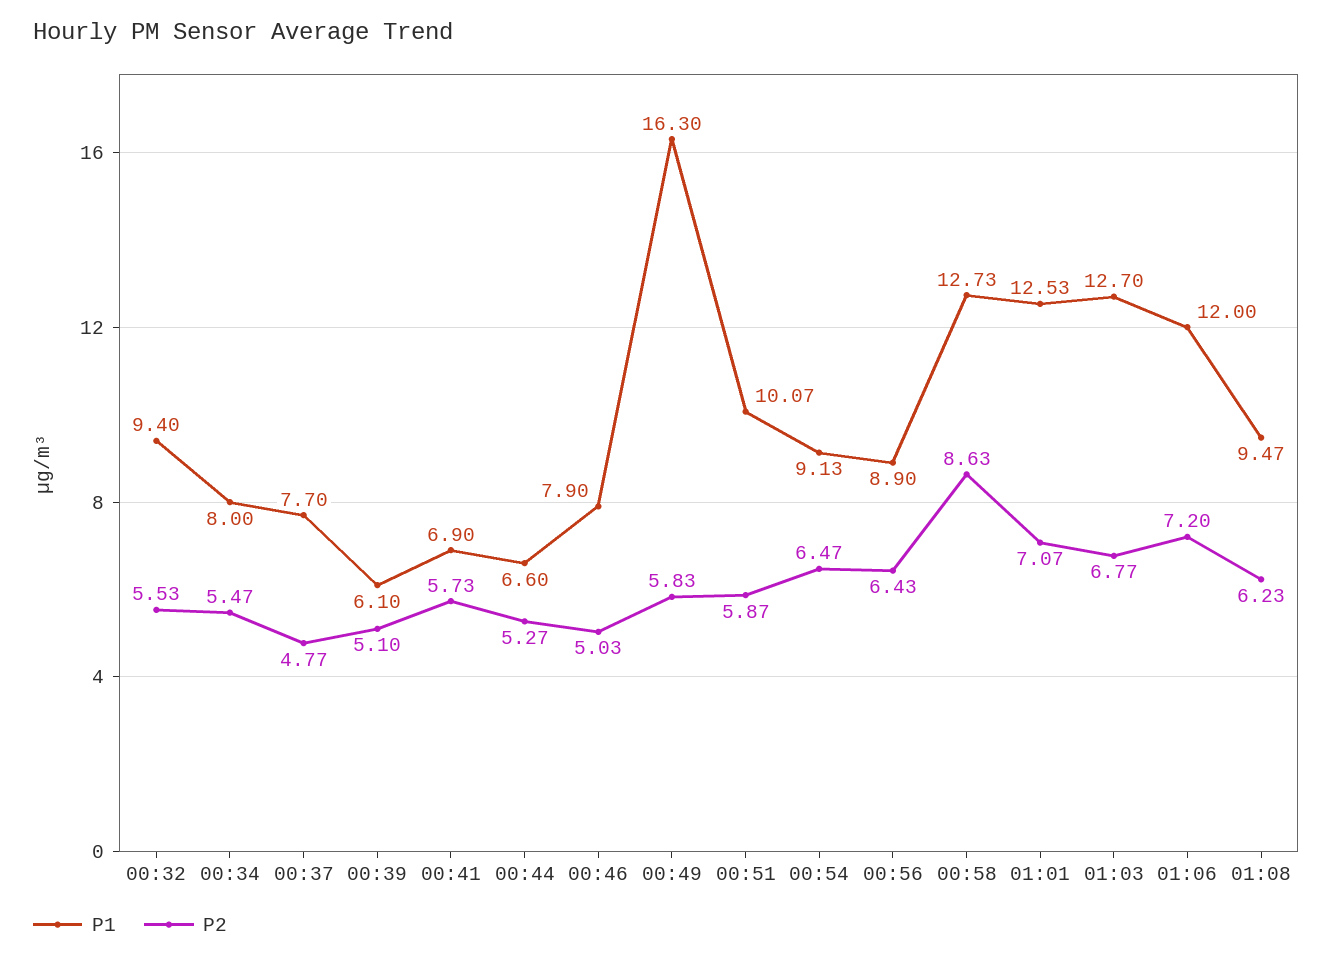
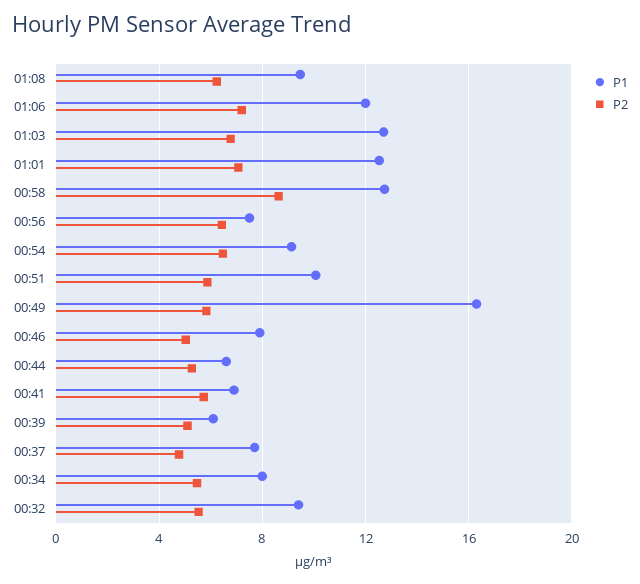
  {
    "P1": {
      "00:32": 9.4,
      "00:34": 8,
      "00:37": 7.7,
      "00:39": 6.1,
      "00:41": 6.9,
      "00:44": 6.6,
      "00:46": 7.9,
      "00:49": 16.3,
      "00:51": 10.07,
      "00:54": 9.13,
-     "00:56": 8.9,
+     "00:56": 7.5,
      "00:58": 12.73,
      "01:01": 12.53,
      "01:03": 12.7,
      "01:06": 12,
      "01:08": 9.47
    },
    "P2": {
      "00:32": 5.53,
      "00:34": 5.47,
      "00:37": 4.77,
      "00:39": 5.1,
      "00:41": 5.73,
      "00:44": 5.27,
      "00:46": 5.03,
      "00:49": 5.83,
      "00:51": 5.87,
      "00:54": 6.47,
      "00:56": 6.43,
      "00:58": 8.63,
      "01:01": 7.07,
      "01:03": 6.77,
      "01:06": 7.2,
      "01:08": 6.23
    }
  }

